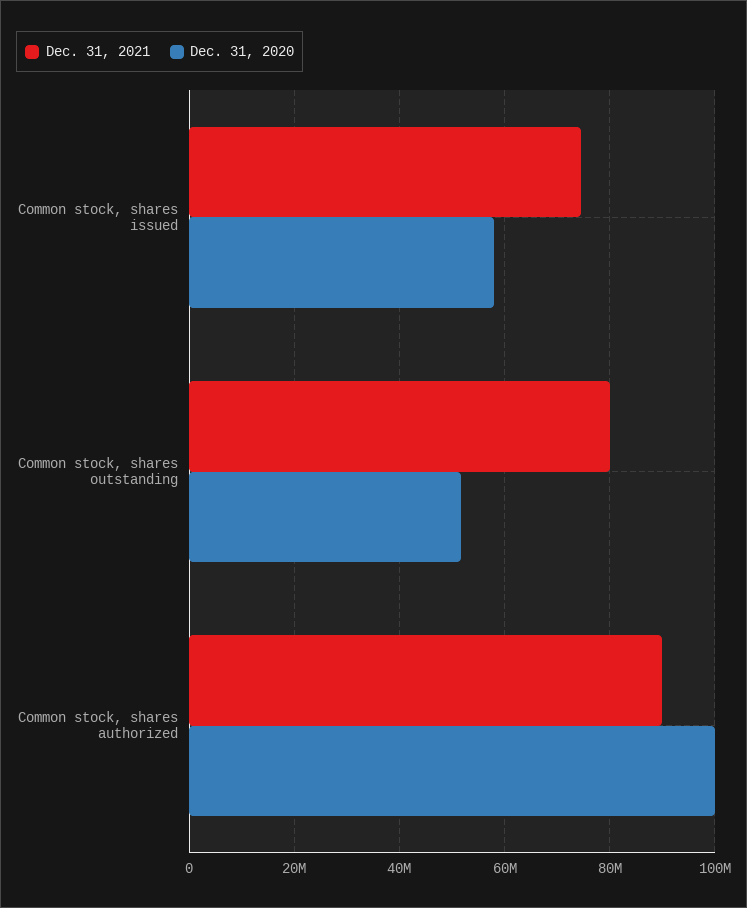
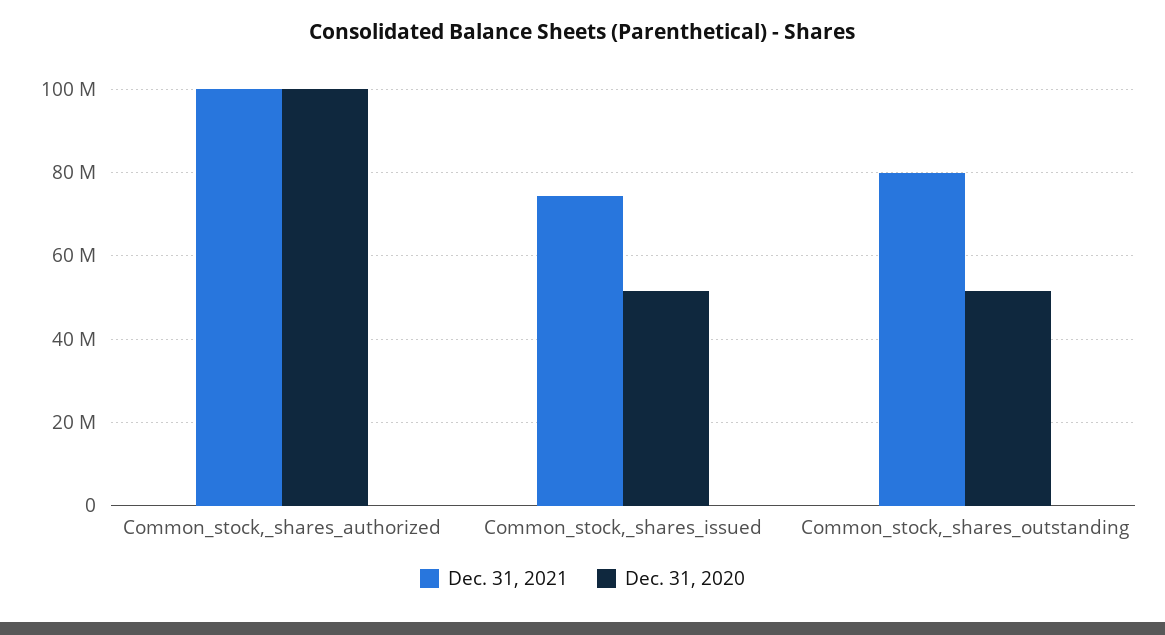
  {
    "Dec. 31, 2021": {
      "Common stock, shares issued": 74000000,
      "Common stock, shares outstanding": 80000000,
-     "Common stock, shares authorized": 90000000
+     "Common stock, shares authorized": 100000000
    },
    "Dec. 31, 2020": {
-     "Common stock, shares issued": 58000000,
+     "Common stock, shares issued": 52000000,
      "Common stock, shares outstanding": 52000000,
      "Common stock, shares authorized": 100000000
    }
  }

